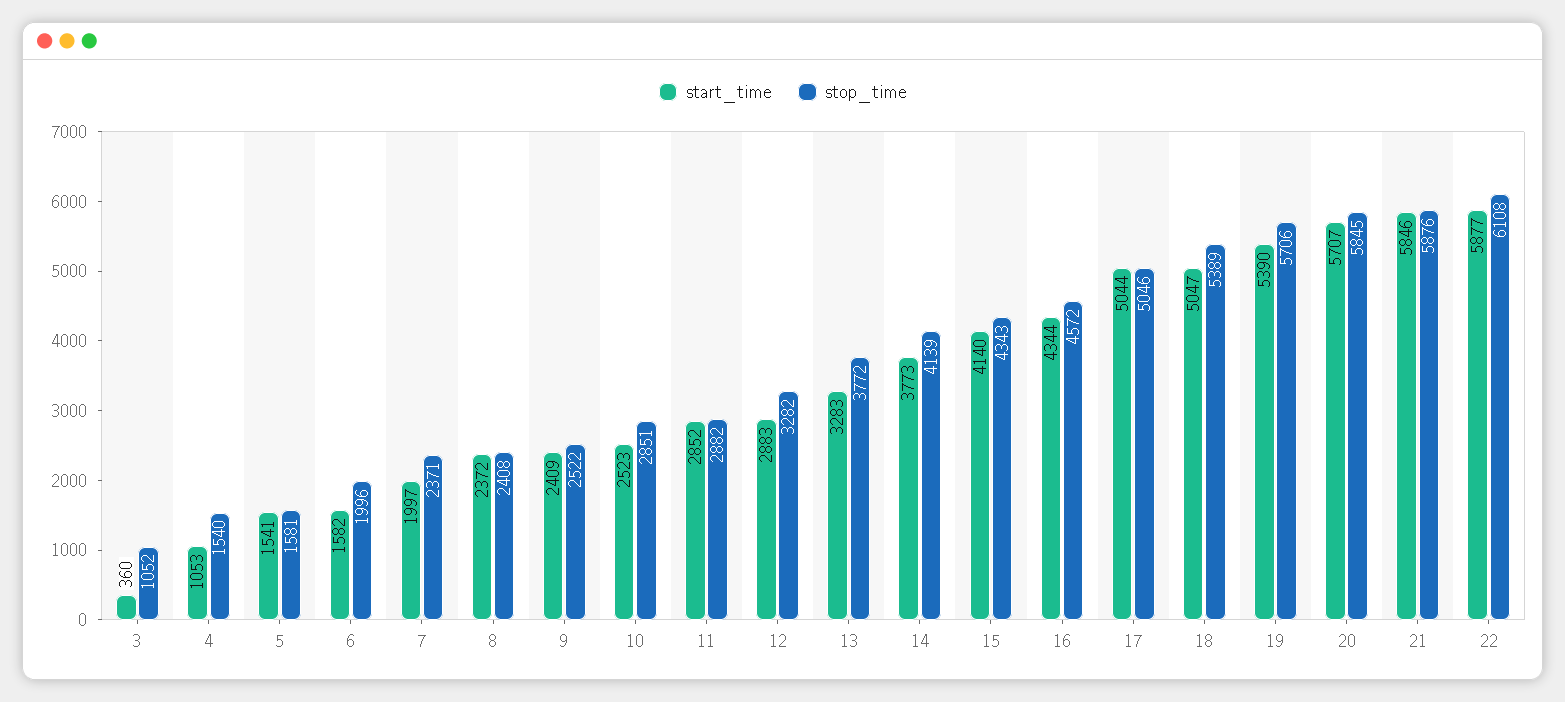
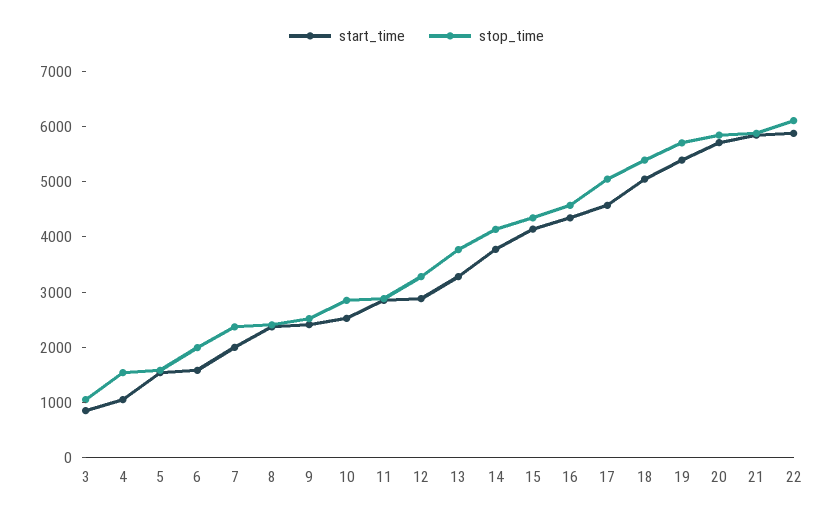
  {
    "start_time": {
-     "3": 360,
+     "3": 800,
      "4": 1053,
      "5": 1541,
      "6": 1582,
      "7": 1997,
      "8": 2372,
      "9": 2409,
      "10": 2523,
      "11": 2852,
      "12": 2883,
      "13": 3283,
      "14": 3773,
      "15": 4140,
      "16": 4344,
-     "17": 5044,
+     "17": 4600,
      "18": 5047,
      "19": 5390,
      "20": 5707,
      "21": 5846,
      "22": 5877
    },
    "stop_time": {
      "3": 1052,
      "4": 1540,
      "5": 1581,
      "6": 1996,
      "7": 2371,
      "8": 2408,
      "9": 2522,
      "10": 2851,
      "11": 2882,
      "12": 3282,
      "13": 3772,
      "14": 4139,
      "15": 4343,
      "16": 4572,
      "17": 5046,
      "18": 5389,
      "19": 5706,
      "20": 5845,
      "21": 5876,
      "22": 6108
    }
  }

